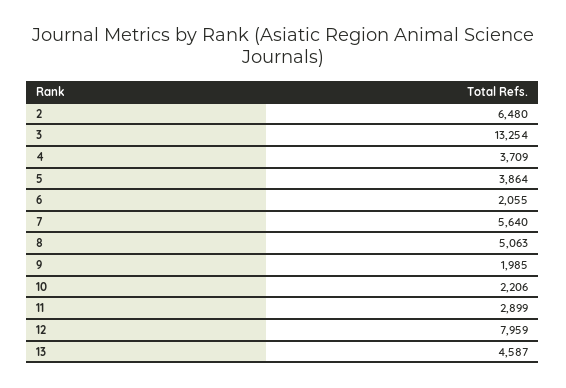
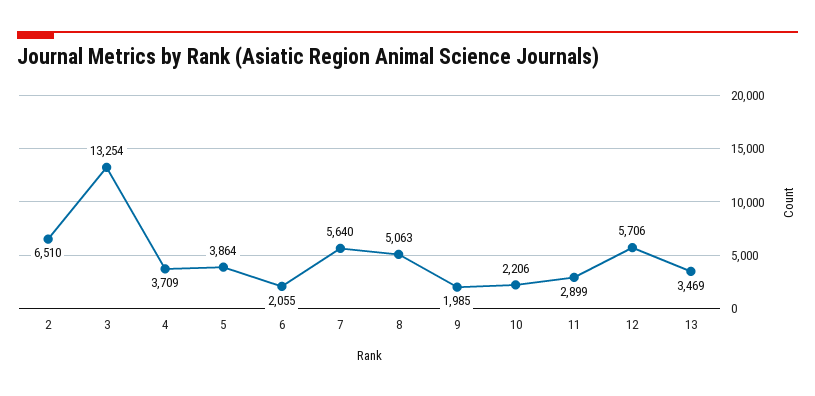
  {
-   "2": 6480,
+   "2": 6510,
    "3": 13254,
    "4": 3709,
    "5": 3864,
    "6": 2055,
    "7": 5640,
    "8": 5063,
    "9": 1985,
    "10": 2206,
    "11": 2899,
-   "12": 7959,
+   "12": 5706,
-   "13": 4587
+   "13": 3469
  }

